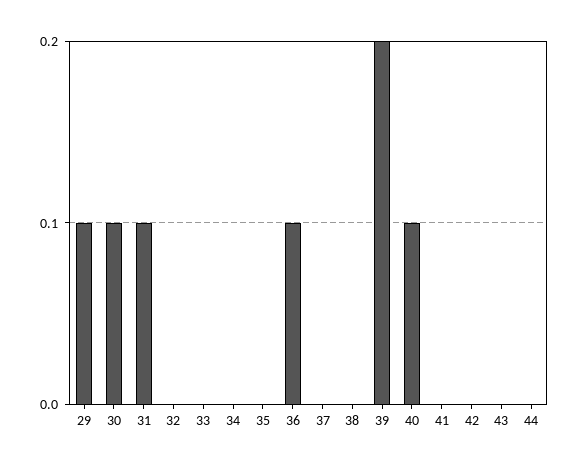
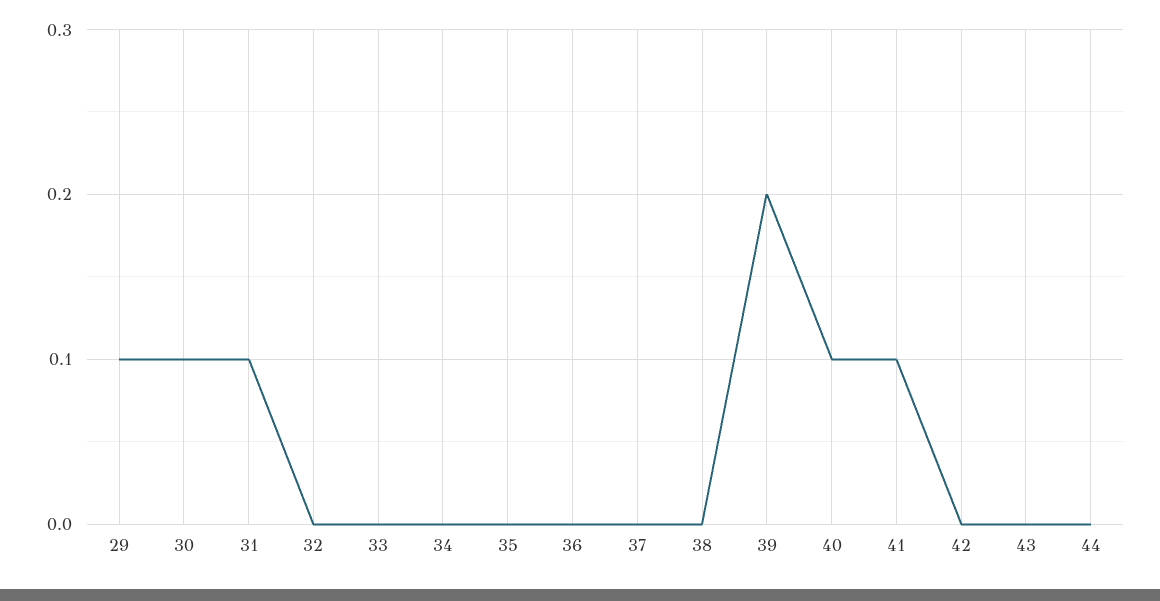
  {
    "29": 0.1,
    "30": 0.1,
    "31": 0.1,
    "32": 0,
    "33": 0,
    "34": 0,
    "35": 0,
-   "36": 0.1,
+   "36": 0,
    "37": 0,
    "38": 0,
    "39": 0.2,
    "40": 0.1,
-   "41": 0,
+   "41": 0.1,
    "42": 0,
    "43": 0,
    "44": 0
  }

